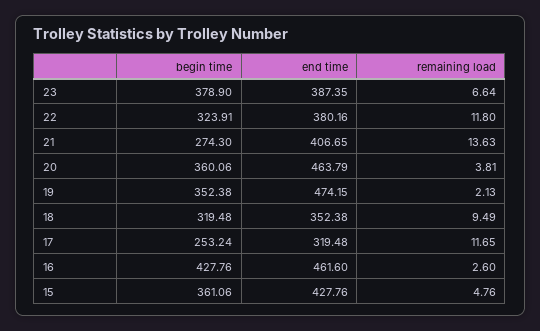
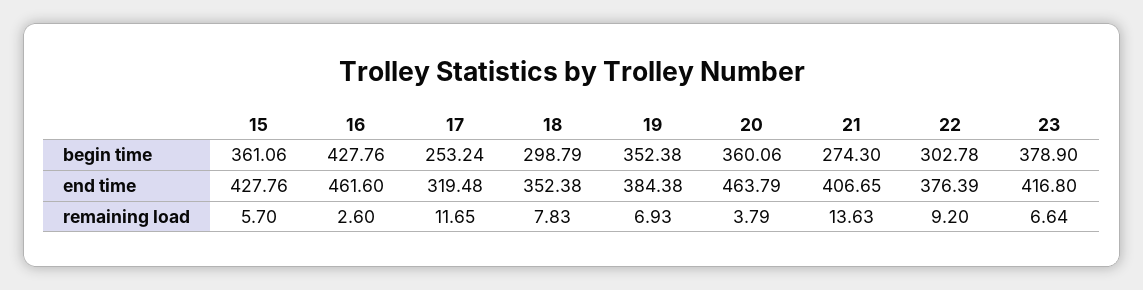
  {
    "begin time": {
      "23": 378.9,
-     "22": 323.91,
+     "22": 302.78,
      "21": 274.3,
      "20": 360.06,
      "19": 352.38,
-     "18": 319.48,
+     "18": 298.79,
      "17": 253.24,
      "16": 427.76,
      "15": 361.06
    },
    "end time": {
-     "23": 387.35,
+     "23": 416.8,
-     "22": 380.16,
+     "22": 376.39,
      "21": 406.65,
      "20": 463.79,
-     "19": 474.15,
+     "19": 384.38,
      "18": 352.38,
      "17": 319.48,
      "16": 461.6,
      "15": 427.76
    },
    "remaining load": {
      "23": 6.64,
-     "22": 11.8,
+     "22": 9.2,
      "21": 13.63,
-     "20": 3.81,
+     "20": 3.79,
-     "19": 2.13,
+     "19": 6.93,
-     "18": 9.49,
+     "18": 7.83,
      "17": 11.65,
      "16": 2.6,
-     "15": 4.76
+     "15": 5.7
    }
  }

